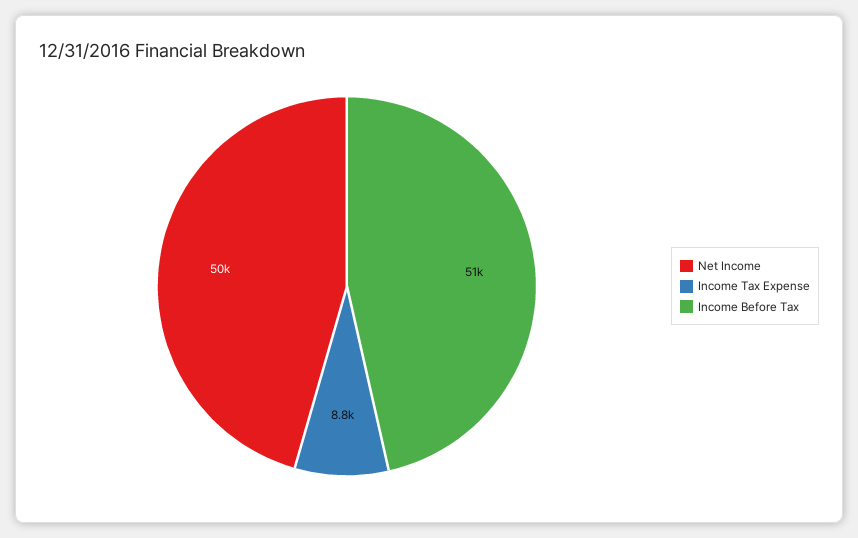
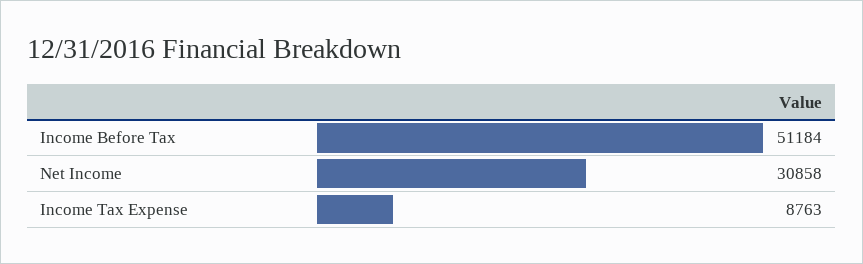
  {
-   "Net Income": 50000,
+   "Net Income": 30858,
    "Income Tax Expense": 8763,
    "Income Before Tax": 51184
  }

